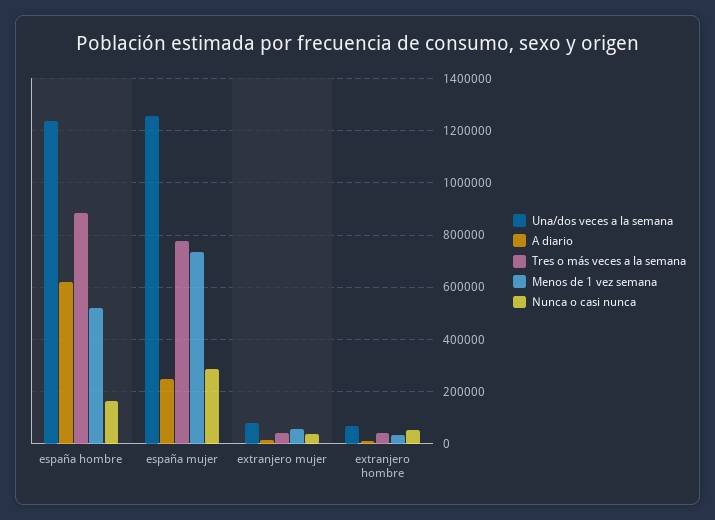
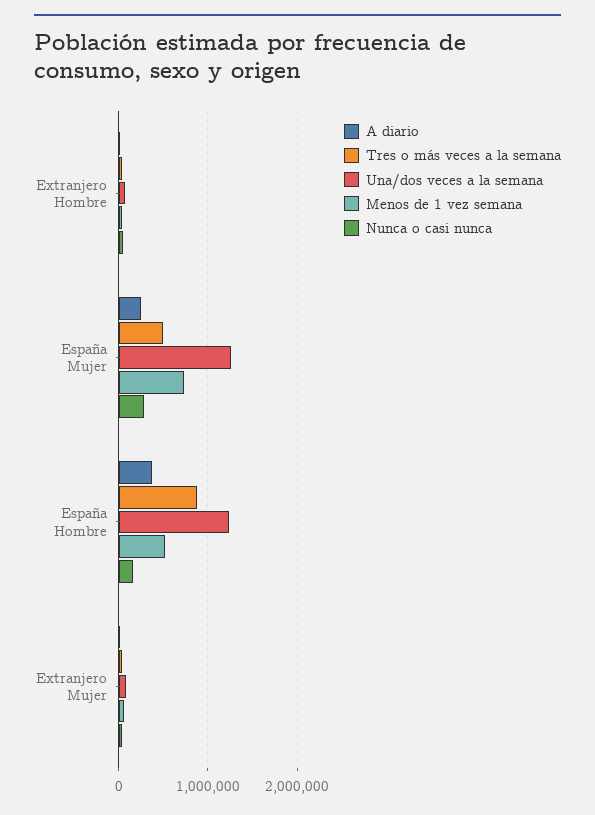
  {
    "Una/dos veces a la semana": {
      "españa hombre": 1250000,
      "españa mujer": 1250000,
      "extranjero mujer": 75000,
      "extranjero hombre": 75000
    },
    "A diario": {
-     "españa hombre": 625000,
+     "españa hombre": 400000,
      "españa mujer": 250000,
      "extranjero mujer": 25000,
      "extranjero hombre": 0
    },
    "Tres o más veces a la semana": {
      "españa hombre": 875000,
-     "españa mujer": 775000,
+     "españa mujer": 500000,
      "extranjero mujer": 50000,
      "extranjero hombre": 50000
    },
    "Menos de 1 vez semana": {
      "españa hombre": 525000,
      "españa mujer": 725000,
      "extranjero mujer": 50000,
      "extranjero hombre": 25000
    },
    "Nunca o casi nunca": {
      "españa hombre": 175000,
      "españa mujer": 275000,
      "extranjero mujer": 50000,
      "extranjero hombre": 50000
    }
  }

